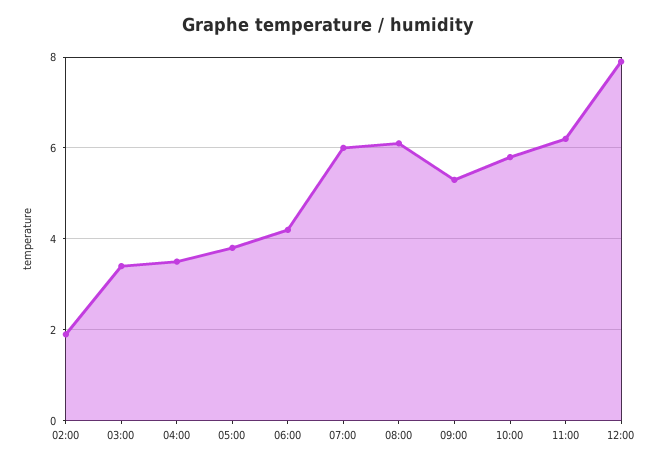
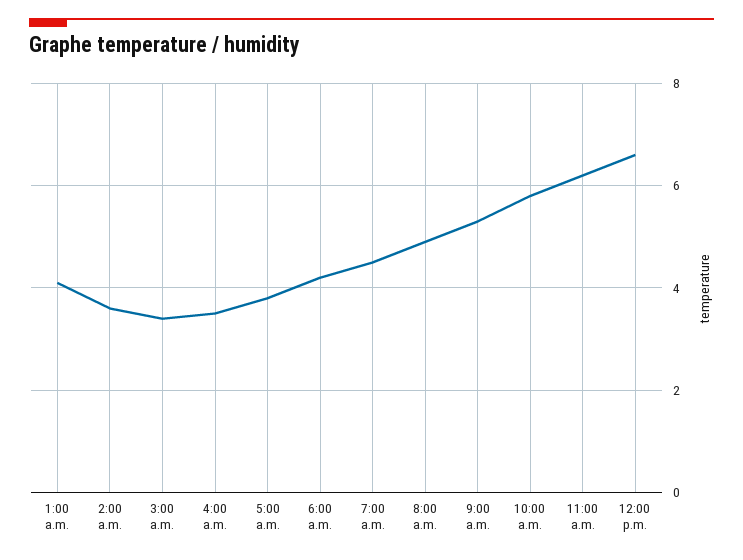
  {
-   "02:00": 2,
+   "02:00": 3.5,
    "03:00": 3.5,
    "04:00": 3.5,
    "05:00": 4,
    "06:00": 4,
-   "07:00": 6,
+   "07:00": 4.5,
-   "08:00": 6,
+   "08:00": 5,
    "09:00": 5.5,
    "10:00": 6,
    "11:00": 6,
-   "12:00": 8
+   "12:00": 6.5,
+   "1:00 a.m.": 4
  }

